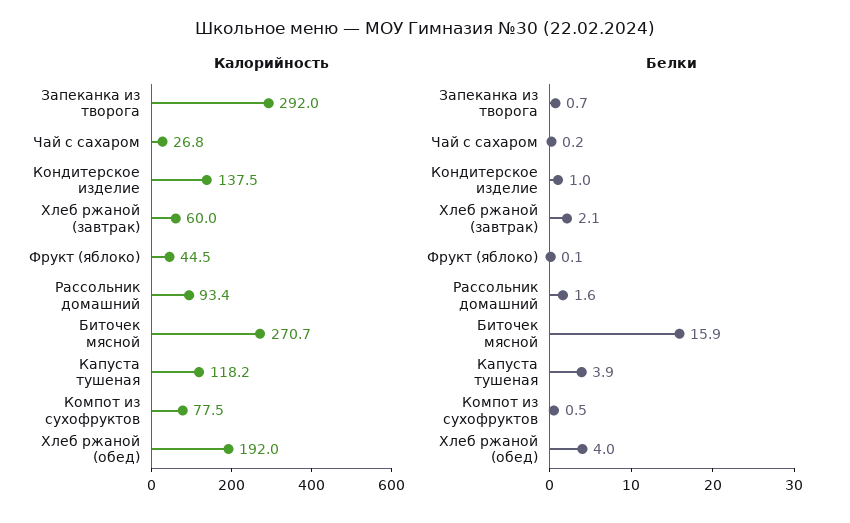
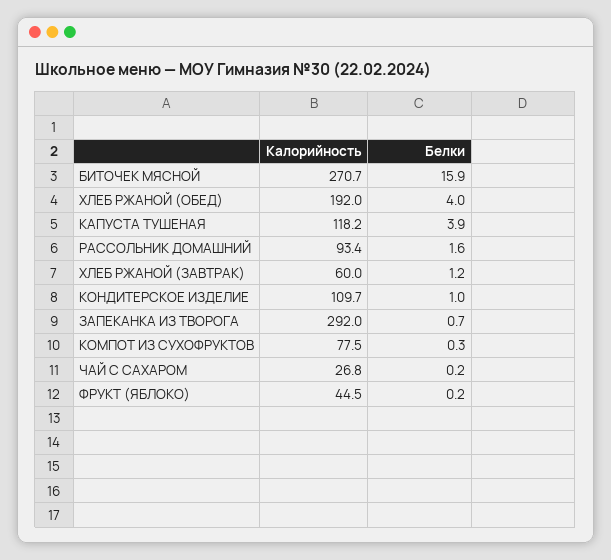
  {
    "Калорийность": {
      "Запеканка из творога": 292,
      "Чай с сахаром": 26.8,
-     "Кондитерское изделие": 137.5,
+     "Кондитерское изделие": 109.7,
      "Хлеб ржаной (завтрак)": 60,
      "Фрукт (яблоко)": 44.5,
      "Рассольник домашний": 93.4,
      "Биточек мясной": 270.7,
      "Капуста тушеная": 118.2,
      "Компот из сухофруктов": 77.5,
      "Хлеб ржаной (обед)": 192
    },
    "Белки": {
      "Запеканка из творога": 0.7,
      "Чай с сахаром": 0.2,
      "Кондитерское изделие": 1,
-     "Хлеб ржаной (завтрак)": 2.1,
+     "Хлеб ржаной (завтрак)": 1.2,
-     "Фрукт (яблоко)": 0.1,
+     "Фрукт (яблоко)": 0.2,
      "Рассольник домашний": 1.6,
      "Биточек мясной": 15.9,
      "Капуста тушеная": 3.9,
-     "Компот из сухофруктов": 0.5,
+     "Компот из сухофруктов": 0.3,
      "Хлеб ржаной (обед)": 4
    }
  }

